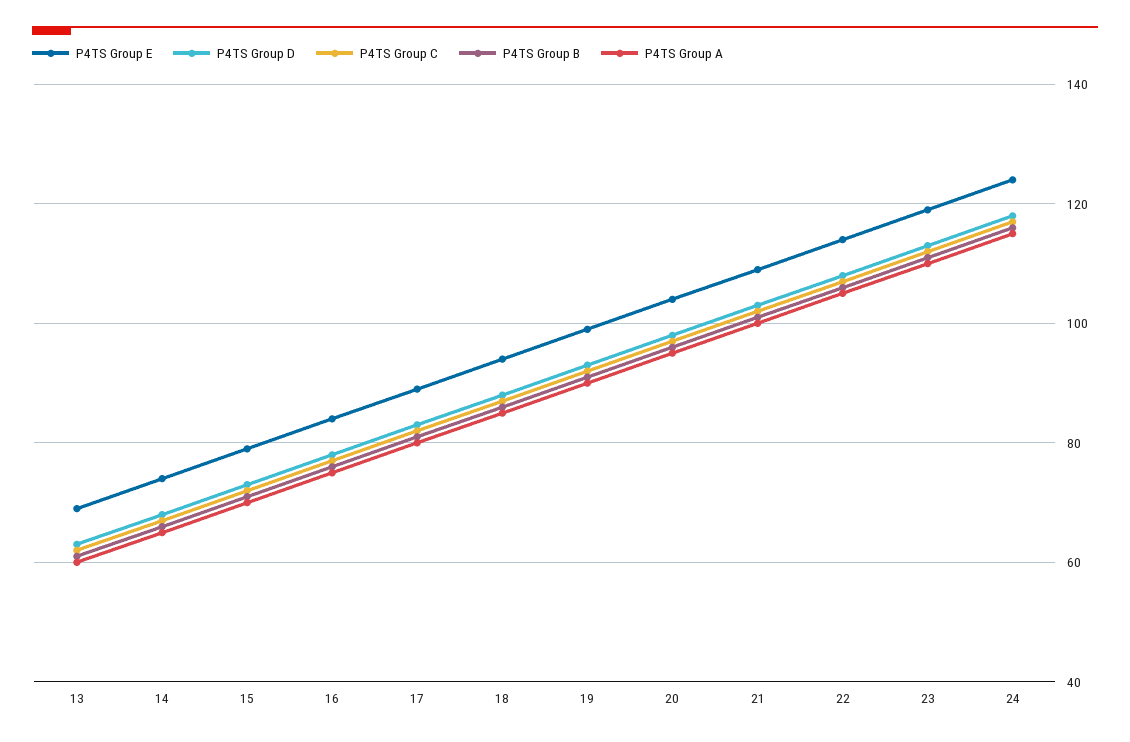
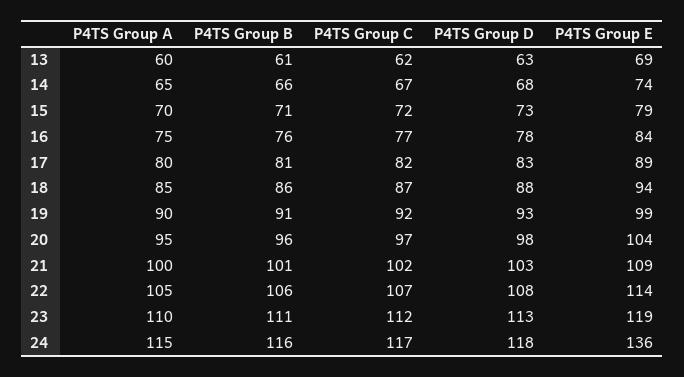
  {
    "P4TS Group E": {
      "13": 69,
      "14": 74,
      "15": 79,
      "16": 84,
      "17": 89,
      "18": 94,
      "19": 99,
      "20": 104,
      "21": 109,
      "22": 114,
      "23": 119,
-     "24": 125
+     "24": 136
    },
    "P4TS Group D": {
      "13": 63,
      "14": 68,
      "15": 73,
      "16": 78,
      "17": 83,
      "18": 88,
      "19": 93,
      "20": 98,
      "21": 103,
      "22": 108,
      "23": 113,
      "24": 118
    },
    "P4TS Group C": {
      "13": 62,
      "14": 67,
      "15": 72,
      "16": 77,
      "17": 82,
      "18": 87,
      "19": 92,
      "20": 97,
      "21": 102,
      "22": 107,
      "23": 112,
      "24": 117
    },
    "P4TS Group B": {
      "13": 61,
      "14": 66,
      "15": 71,
      "16": 76,
      "17": 81,
      "18": 86,
      "19": 91,
      "20": 96,
      "21": 101,
      "22": 106,
      "23": 111,
      "24": 116
    },
    "P4TS Group A": {
      "13": 60,
      "14": 65,
      "15": 70,
      "16": 75,
      "17": 80,
      "18": 85,
      "19": 90,
      "20": 95,
      "21": 100,
      "22": 105,
      "23": 110,
      "24": 115
    }
  }

